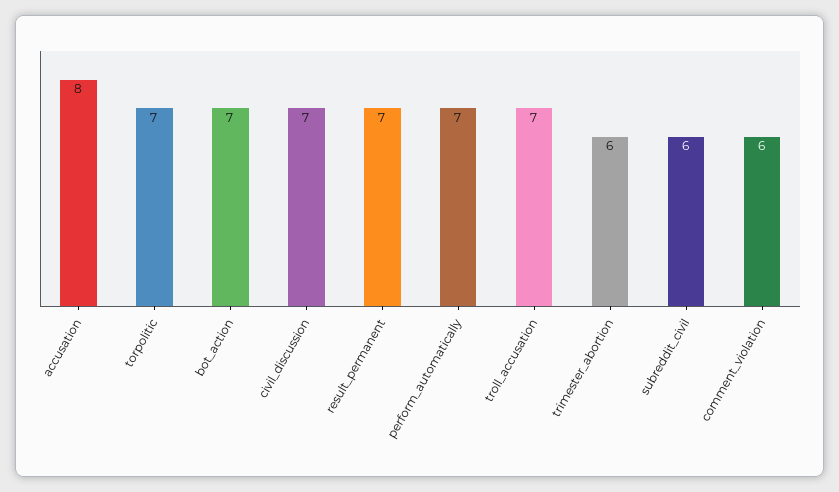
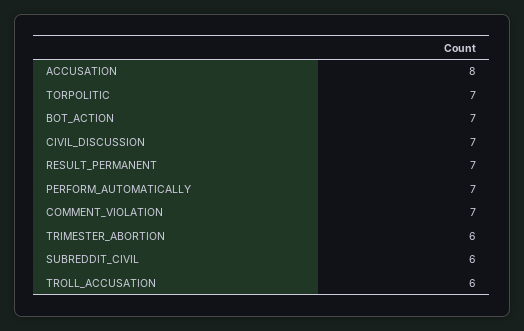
  {
    "accusation": 8,
    "torpolitic": 7,
    "bot_action": 7,
    "civil_discussion": 7,
    "result_permanent": 7,
    "perform_automatically": 7,
-   "troll_accusation": 7,
+   "troll_accusation": 6,
    "trimester_abortion": 6,
    "subreddit_civil": 6,
-   "comment_violation": 6
+   "comment_violation": 7
  }

